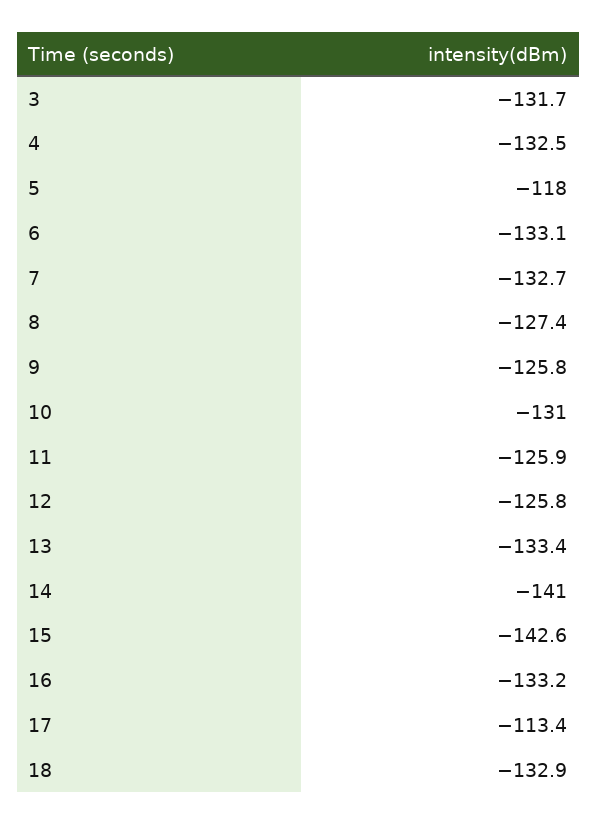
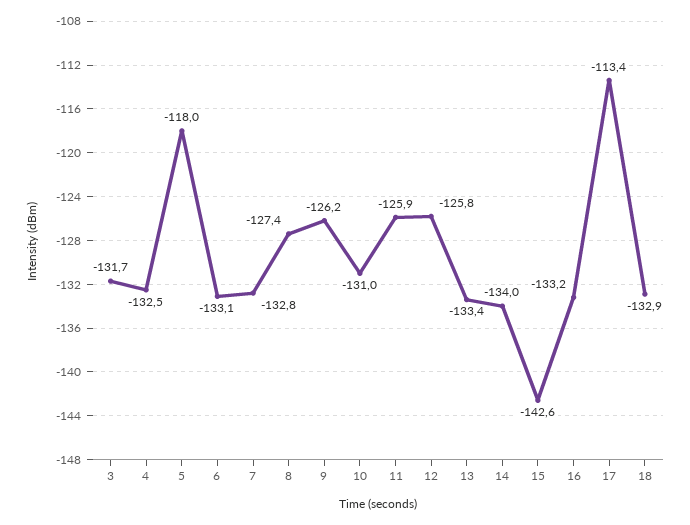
  {
    "3": -131.7,
    "4": -132.5,
    "5": -118,
    "6": -133.1,
-   "7": -132.7,
+   "7": -132.8,
    "8": -127.4,
-   "9": -125.8,
+   "9": -126.2,
    "10": -131,
    "11": -125.9,
    "12": -125.8,
    "13": -133.4,
-   "14": -141,
+   "14": -134,
    "15": -142.6,
    "16": -133.2,
    "17": -113.4,
    "18": -132.9
  }

